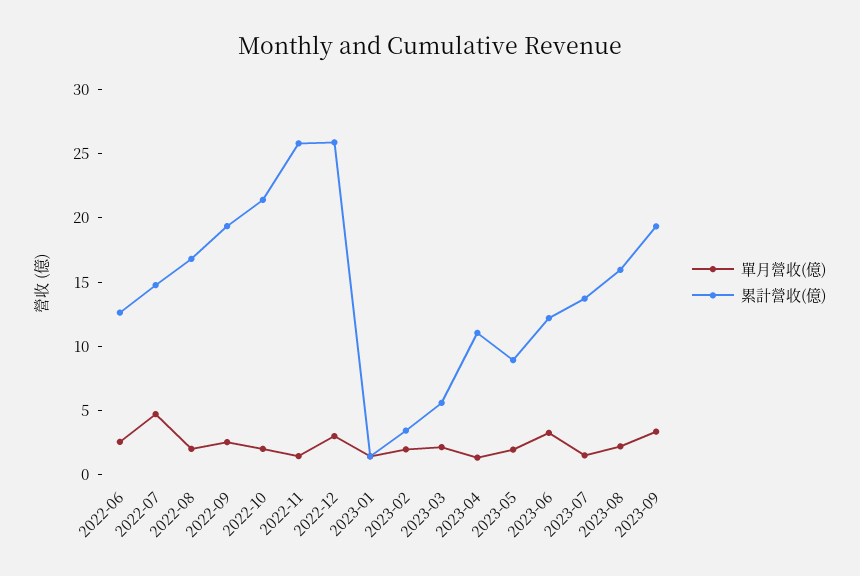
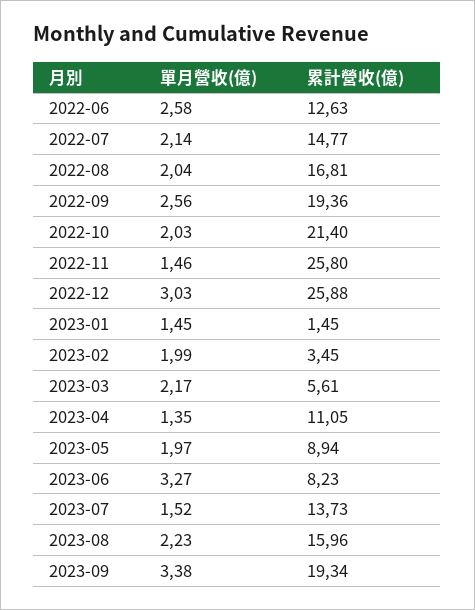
  {
    "單月營收(億)": {
      "2022-06": 2.58,
-     "2022-07": 5,
+     "2022-07": 2.14,
      "2022-08": 2.04,
      "2022-09": 2.56,
      "2022-10": 2.03,
      "2022-11": 1.46,
      "2022-12": 3.03,
      "2023-01": 1.45,
      "2023-02": 1.99,
      "2023-03": 2.17,
      "2023-04": 1.35,
      "2023-05": 1.97,
      "2023-06": 3.27,
      "2023-07": 1.52,
      "2023-08": 2.23,
      "2023-09": 3.38
    },
    "累計營收(億)": {
      "2022-06": 12.63,
      "2022-07": 14.77,
      "2022-08": 16.81,
      "2022-09": 19.36,
      "2022-10": 21.4,
      "2022-11": 25.8,
      "2022-12": 25.88,
      "2023-01": 1.45,
      "2023-02": 3.45,
      "2023-03": 5.61,
      "2023-04": 11.05,
      "2023-05": 8.94,
-     "2023-06": 12,
+     "2023-06": 8.23,
      "2023-07": 13.73,
      "2023-08": 15.96,
      "2023-09": 19.34
    }
  }

